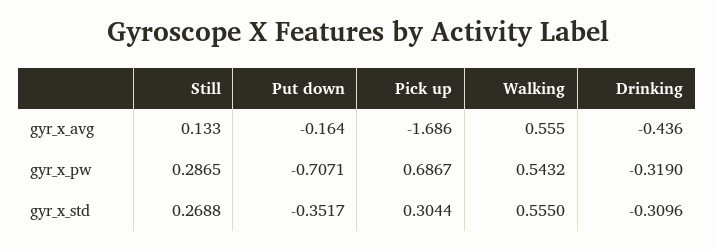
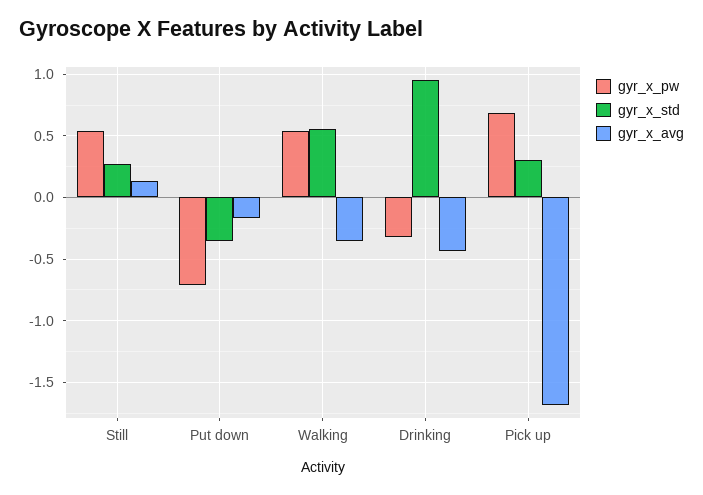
  {
    "gyr_x_avg": {
      "Still": 0.133,
      "Put down": -0.164,
      "Pick up": -1.686,
-     "Walking": 0.555,
+     "Walking": -0.35,
      "Drinking": -0.436
    },
    "gyr_x_pw": {
-     "Still": 0.2865,
+     "Still": 0.55,
      "Put down": -0.7071,
      "Pick up": 0.6867,
      "Walking": 0.5432,
      "Drinking": -0.319
    },
    "gyr_x_std": {
      "Still": 0.2688,
      "Put down": -0.3517,
      "Pick up": 0.3044,
      "Walking": 0.555,
-     "Drinking": -0.3096
+     "Drinking": 0.95
    }
  }

